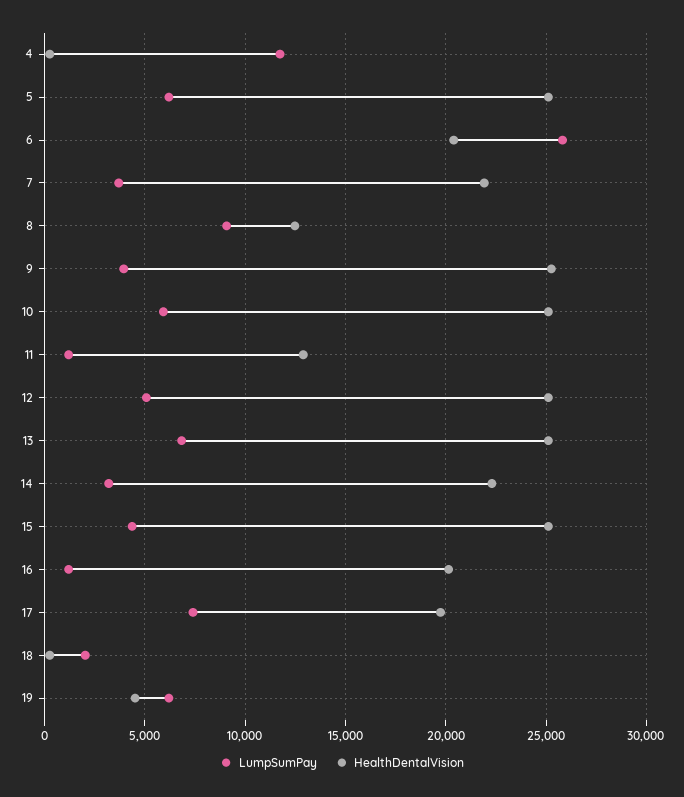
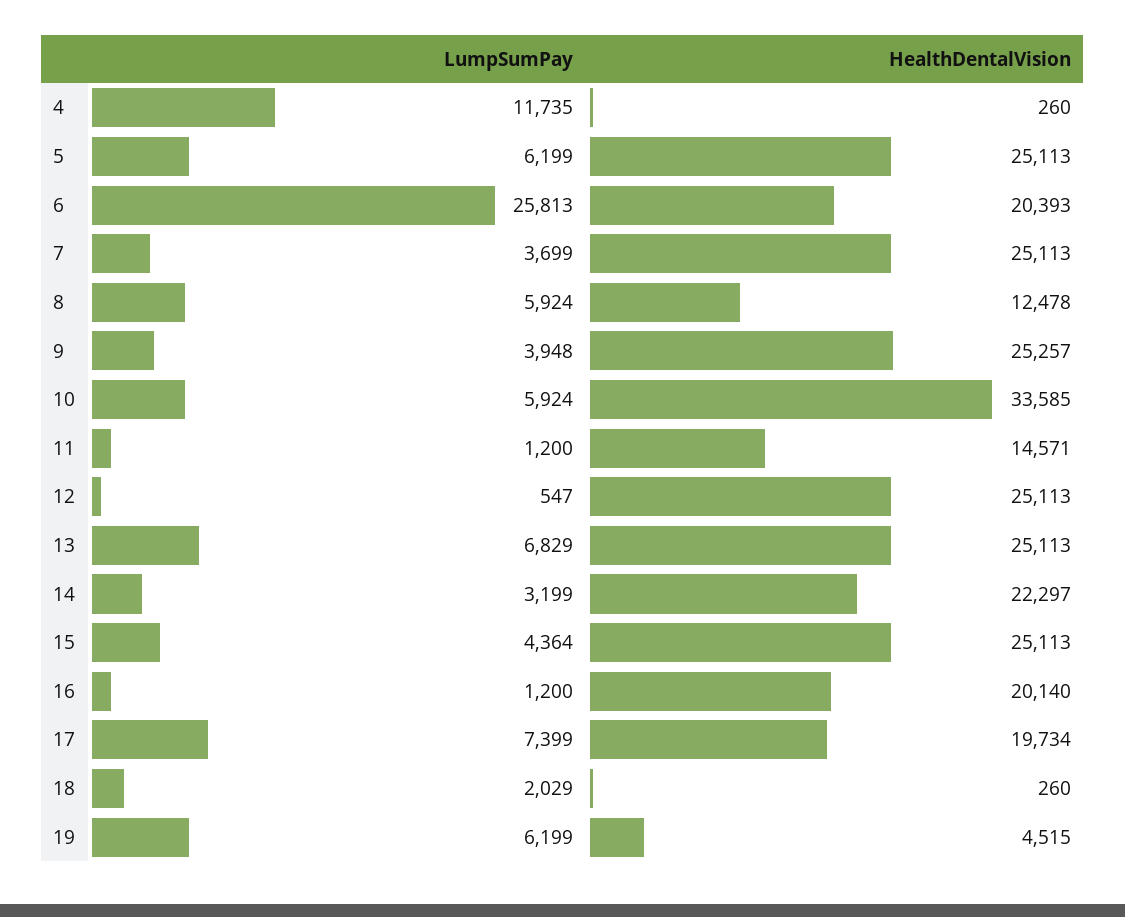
  {
    "LumpSumPay": {
      "4": 11735,
      "5": 6199,
      "6": 25813,
      "7": 3699,
-     "8": 9000,
+     "8": 5924,
      "9": 3948,
      "10": 5924,
      "11": 1200,
-     "12": 5000,
+     "12": 547,
      "13": 6829,
      "14": 3199,
      "15": 4364,
      "16": 1200,
      "17": 7399,
      "18": 2029,
      "19": 6199
    },
    "HealthDentalVision": {
      "4": 260,
      "5": 25113,
      "6": 20393,
-     "7": 22000,
+     "7": 25113,
      "8": 12478,
      "9": 25257,
-     "10": 25000,
+     "10": 33585,
-     "11": 13000,
+     "11": 14571,
      "12": 25113,
      "13": 25113,
      "14": 22297,
      "15": 25113,
      "16": 20140,
      "17": 19734,
      "18": 260,
      "19": 4515
    }
  }

